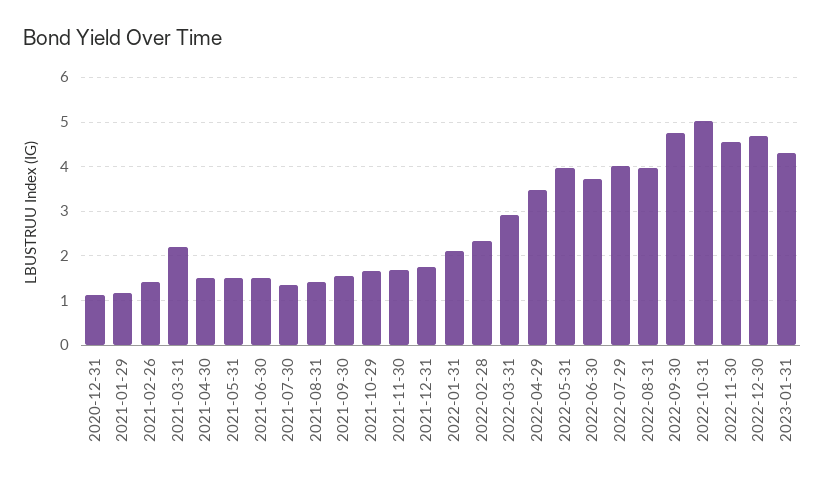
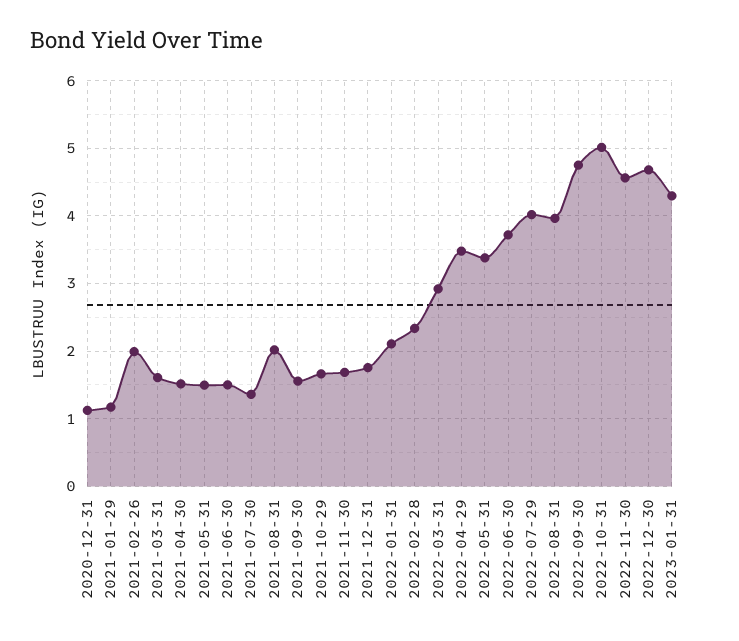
  {
    "2020-12-31": 1.1,
    "2021-01-29": 1.2,
-   "2021-02-26": 1.4,
+   "2021-02-26": 2,
-   "2021-03-31": 2.2,
+   "2021-03-31": 1.6,
    "2021-04-30": 1.5,
    "2021-05-31": 1.5,
    "2021-06-30": 1.5,
    "2021-07-30": 1.4,
-   "2021-08-31": 1.4,
+   "2021-08-31": 2,
    "2021-09-30": 1.6,
    "2021-10-29": 1.7,
    "2021-11-30": 1.7,
    "2021-12-31": 1.8,
    "2022-01-31": 2.1,
    "2022-02-28": 2.3,
    "2022-03-31": 2.9,
    "2022-04-29": 3.5,
-   "2022-05-31": 4,
+   "2022-05-31": 3.4,
    "2022-06-30": 3.7,
    "2022-07-29": 4,
    "2022-08-31": 4,
    "2022-09-30": 4.8,
    "2022-10-31": 5,
    "2022-11-30": 4.6,
    "2022-12-30": 4.7,
    "2023-01-31": 4.3
  }

